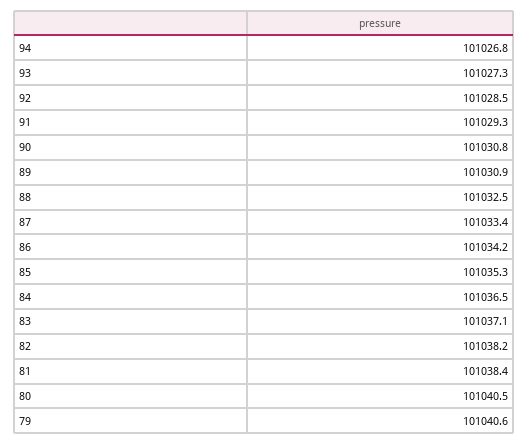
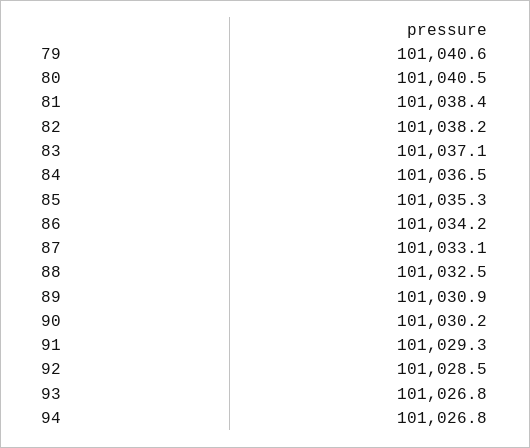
  {
    "94": 101026.8,
-   "93": 101027.3,
+   "93": 101026.8,
    "92": 101028.5,
    "91": 101029.3,
-   "90": 101030.8,
+   "90": 101030.2,
    "89": 101030.9,
    "88": 101032.5,
-   "87": 101033.4,
+   "87": 101033.1,
    "86": 101034.2,
    "85": 101035.3,
    "84": 101036.5,
    "83": 101037.1,
    "82": 101038.2,
    "81": 101038.4,
    "80": 101040.5,
    "79": 101040.6
  }

